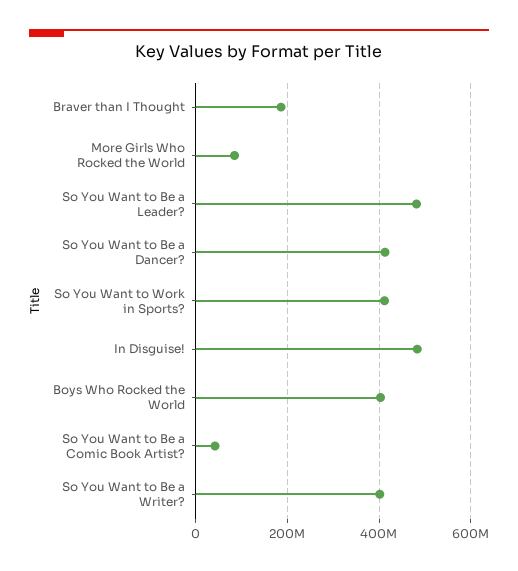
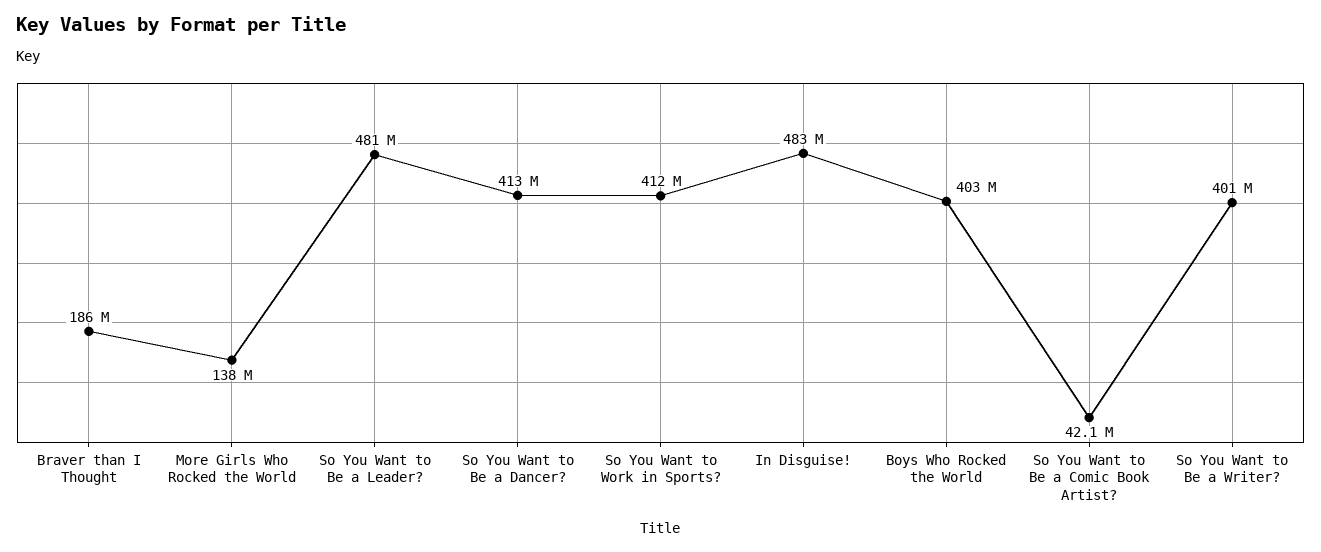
  {
    "Braver than I Thought": 186000000,
-   "More Girls Who Rocked the World": 80000000,
+   "More Girls Who Rocked the World": 138000000,
    "So You Want to Be a Leader?": 481000000,
    "So You Want to Be a Dancer?": 413000000,
    "So You Want to Work in Sports?": 412000000,
    "In Disguise!": 483000000,
    "Boys Who Rocked the World": 403000000,
    "So You Want to Be a Comic Book Artist?": 42100000,
    "So You Want to Be a Writer?": 401000000
  }

